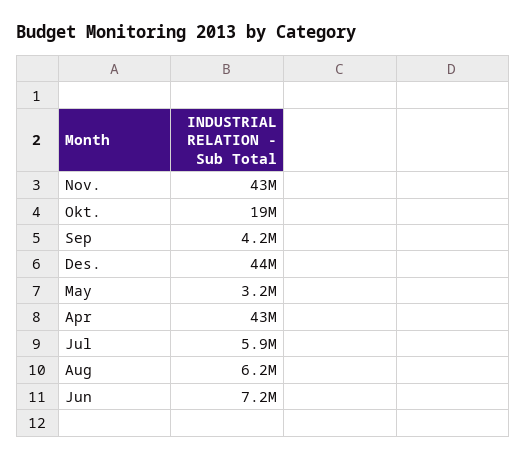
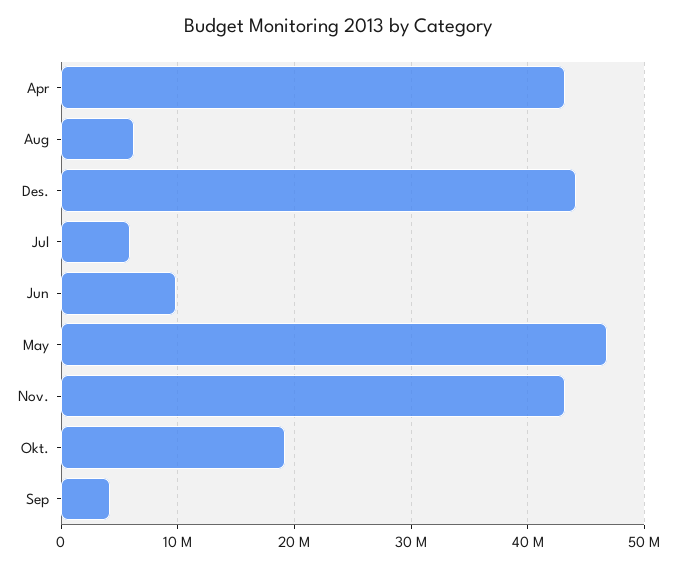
  {
    "Nov.": 43000000,
    "Okt.": 19000000,
    "Sep": 4200000,
    "Des.": 44000000,
-   "May": 3200000,
+   "May": 47000000,
    "Apr": 43000000,
    "Jul": 5900000,
    "Aug": 6200000,
-   "Jun": 7200000
+   "Jun": 10000000
  }

